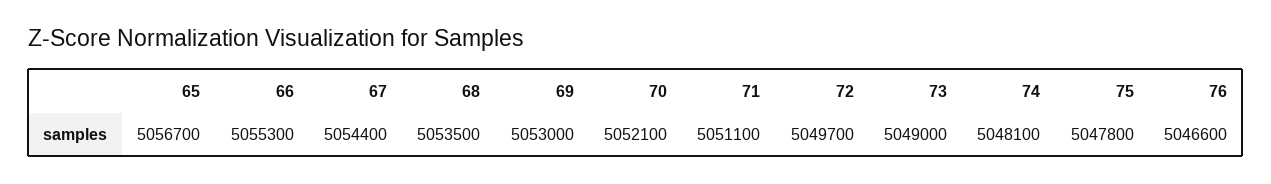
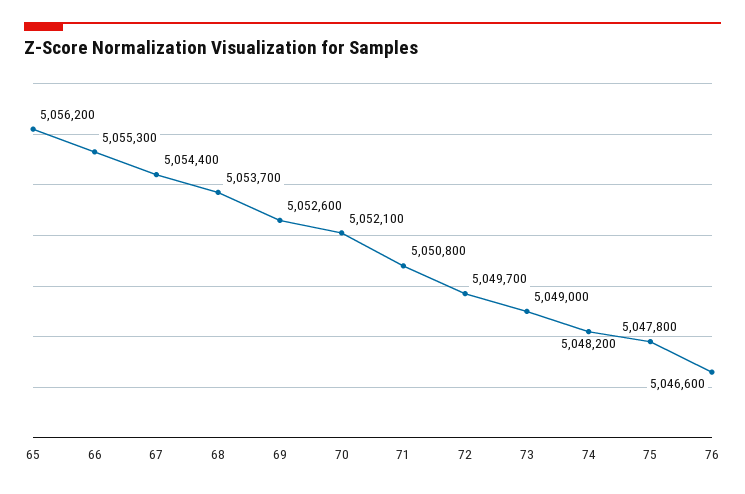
  {
-   "65": 5056700,
+   "65": 5056200,
    "66": 5055300,
    "67": 5054400,
-   "68": 5053500,
+   "68": 5053700,
-   "69": 5053000,
+   "69": 5052600,
    "70": 5052100,
-   "71": 5051100,
+   "71": 5050800,
    "72": 5049700,
    "73": 5049000,
-   "74": 5048100,
+   "74": 5048200,
    "75": 5047800,
    "76": 5046600
  }

